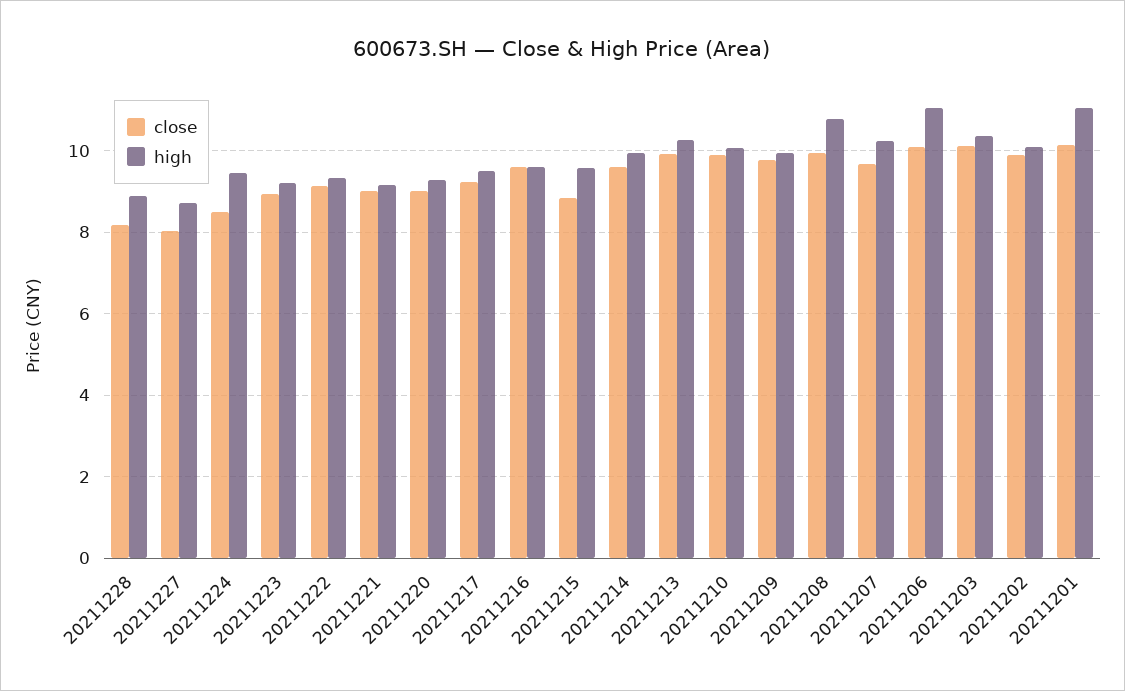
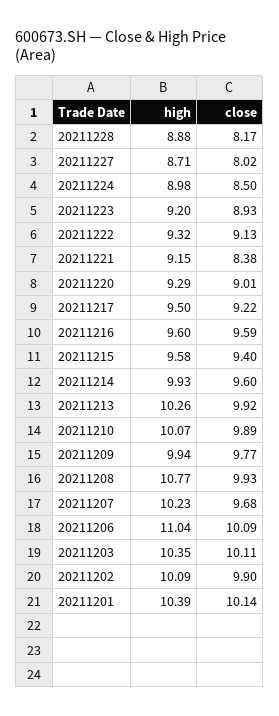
  {
    "close": {
      "20211228": 8.17,
      "20211227": 8.02,
      "20211224": 8.5,
      "20211223": 8.93,
      "20211222": 9.13,
-     "20211221": 9,
+     "20211221": 8.38,
      "20211220": 9.01,
      "20211217": 9.22,
      "20211216": 9.59,
-     "20211215": 8.8,
+     "20211215": 9.4,
      "20211214": 9.6,
      "20211213": 9.92,
      "20211210": 9.89,
      "20211209": 9.77,
      "20211208": 9.93,
      "20211207": 9.68,
      "20211206": 10.09,
      "20211203": 10.11,
      "20211202": 9.9,
      "20211201": 10.14
    },
    "high": {
      "20211228": 8.88,
      "20211227": 8.71,
-     "20211224": 9.4,
+     "20211224": 8.98,
      "20211223": 9.2,
      "20211222": 9.32,
      "20211221": 9.15,
      "20211220": 9.29,
      "20211217": 9.5,
      "20211216": 9.6,
      "20211215": 9.58,
      "20211214": 9.93,
      "20211213": 10.26,
      "20211210": 10.07,
      "20211209": 9.94,
      "20211208": 10.77,
      "20211207": 10.23,
      "20211206": 11.04,
      "20211203": 10.35,
      "20211202": 10.09,
-     "20211201": 11
+     "20211201": 10.39
    }
  }

